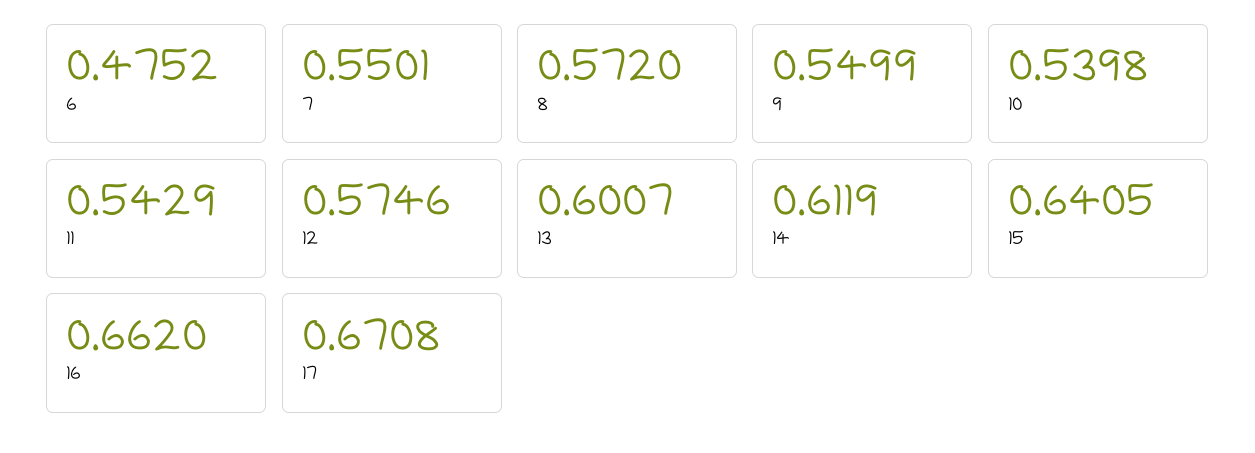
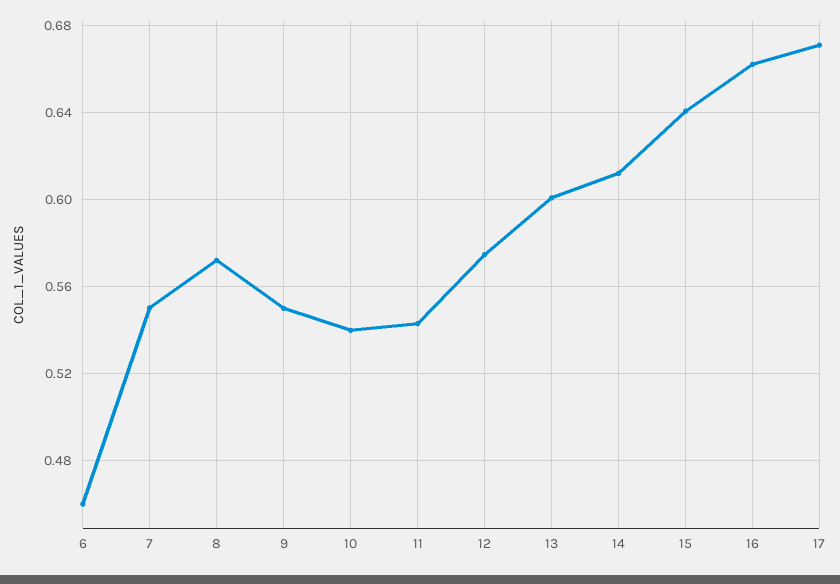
  {
-   "6": 0.4752,
+   "6": 0.46,
    "7": 0.5501,
    "8": 0.572,
    "9": 0.5499,
    "10": 0.5398,
    "11": 0.5429,
    "12": 0.5746,
    "13": 0.6007,
    "14": 0.6119,
    "15": 0.6405,
    "16": 0.662,
    "17": 0.6708
  }

